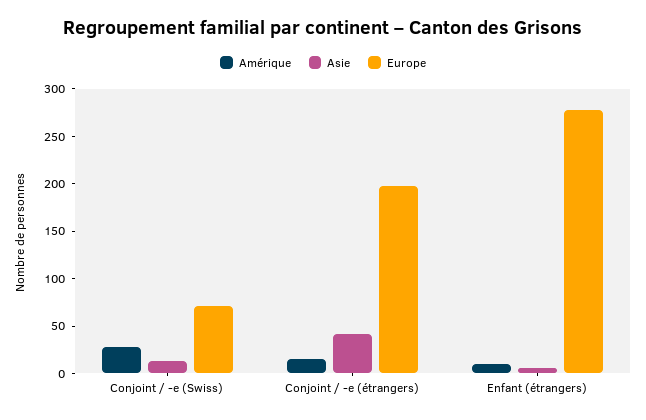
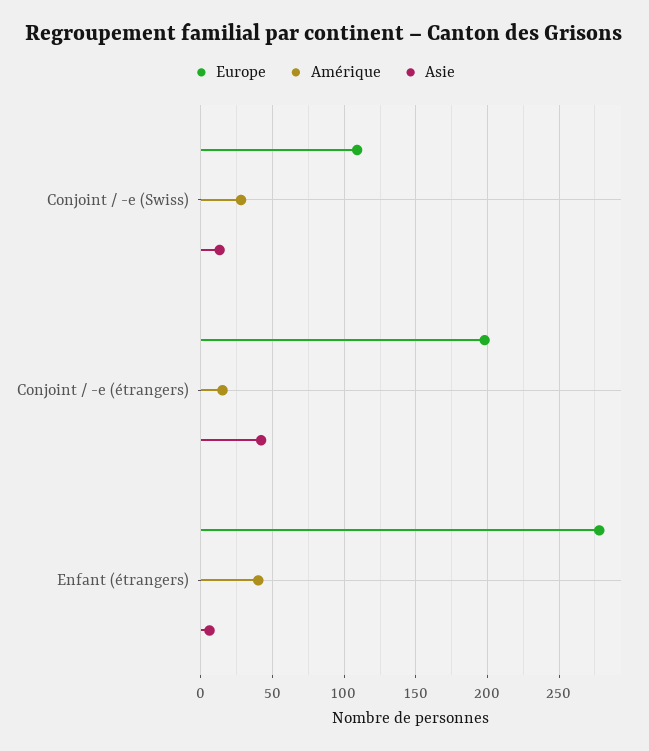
  {
    "Amérique": {
      "Conjoint / -e (Swiss)": 30,
      "Conjoint / -e (étrangers)": 15,
-     "Enfant (étrangers)": 10
+     "Enfant (étrangers)": 40
    },
    "Asie": {
      "Conjoint / -e (Swiss)": 15,
      "Conjoint / -e (étrangers)": 40,
      "Enfant (étrangers)": 5
    },
    "Europe": {
-     "Conjoint / -e (Swiss)": 70,
+     "Conjoint / -e (Swiss)": 110,
      "Conjoint / -e (étrangers)": 200,
      "Enfant (étrangers)": 280
    }
  }

